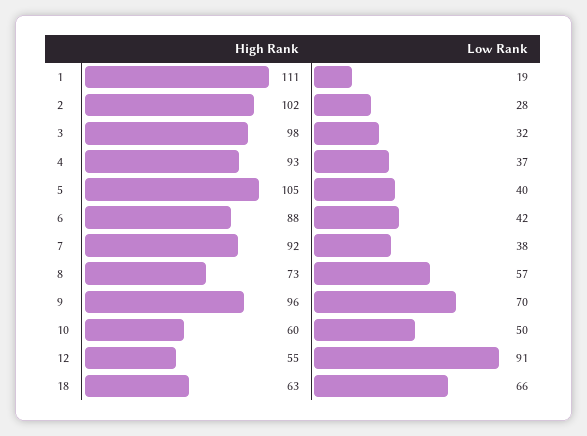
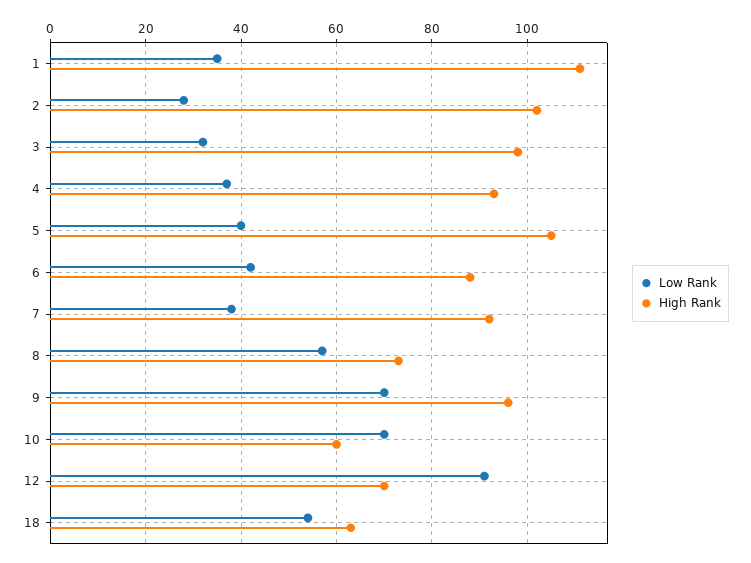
  {
    "High Rank": {
      "1": 111,
      "2": 102,
      "3": 98,
      "4": 93,
      "5": 105,
      "6": 88,
      "7": 92,
      "8": 73,
      "9": 96,
      "10": 60,
-     "12": 55,
+     "12": 70,
      "18": 63
    },
    "Low Rank": {
-     "1": 19,
+     "1": 35,
      "2": 28,
      "3": 32,
      "4": 37,
      "5": 40,
      "6": 42,
      "7": 38,
      "8": 57,
      "9": 70,
-     "10": 50,
+     "10": 70,
      "12": 91,
-     "18": 66
+     "18": 55
    }
  }

